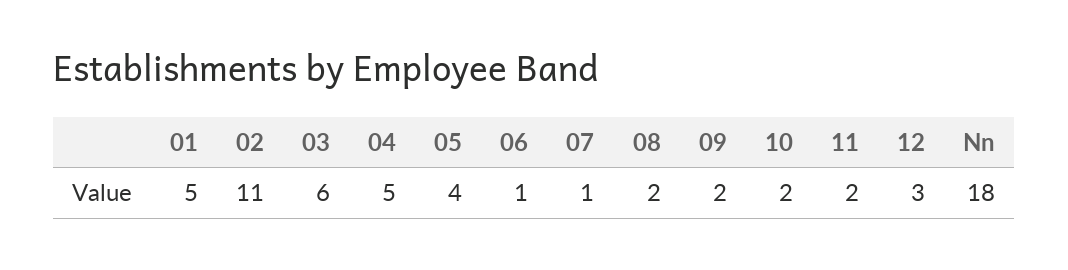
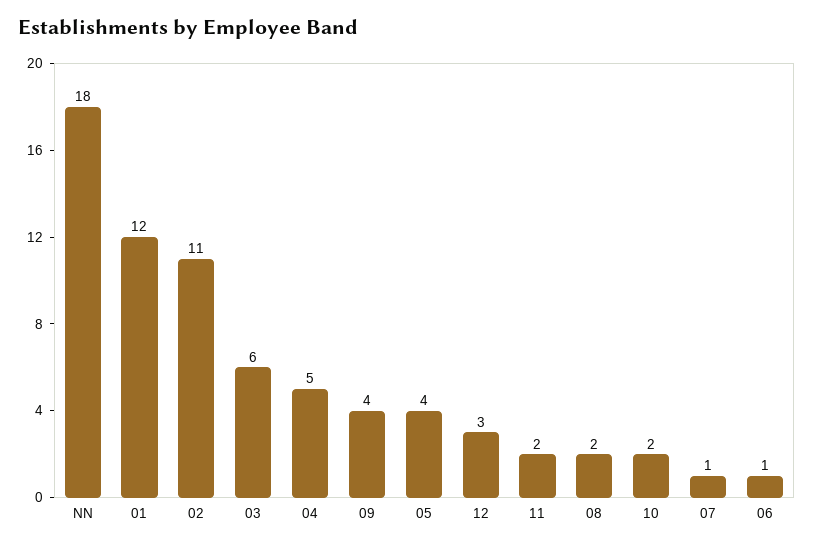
  {
-   "01": 5,
+   "01": 12,
    "02": 11,
    "03": 6,
    "04": 5,
    "05": 4,
    "06": 1,
    "07": 1,
    "08": 2,
-   "09": 2,
+   "09": 4,
    "10": 2,
    "11": 2,
    "12": 3,
    "Nn": 18
  }

